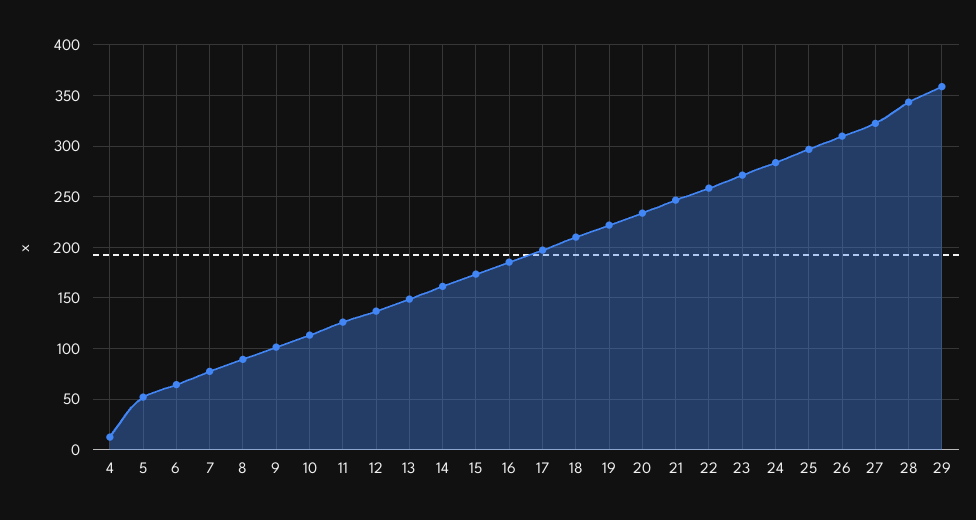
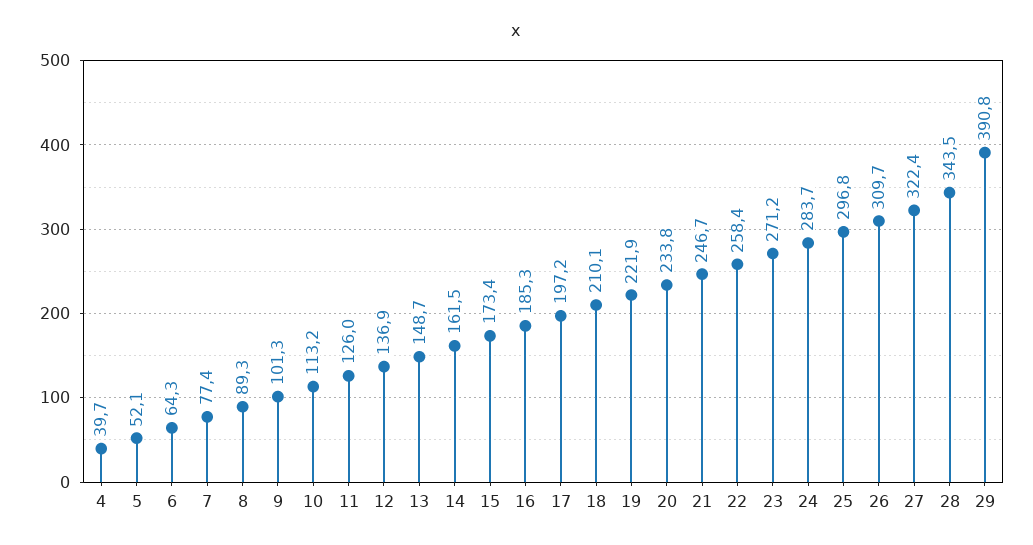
  {
-   "4": 10,
+   "4": 39.7,
    "5": 52.1,
    "6": 64.3,
    "7": 77.4,
    "8": 89.3,
    "9": 101.3,
    "10": 113.2,
    "11": 126,
    "12": 136.9,
    "13": 148.7,
    "14": 161.5,
    "15": 173.4,
    "16": 185.3,
    "17": 197.2,
    "18": 210.1,
    "19": 221.9,
    "20": 233.8,
    "21": 246.7,
    "22": 258.4,
    "23": 271.2,
    "24": 283.7,
    "25": 296.8,
    "26": 309.7,
    "27": 322.4,
    "28": 343.5,
-   "29": 360
+   "29": 390.8
  }

